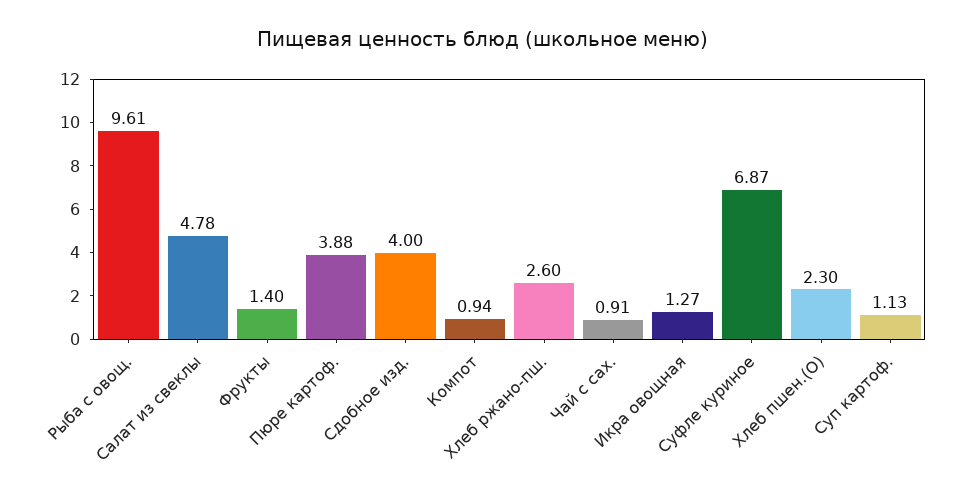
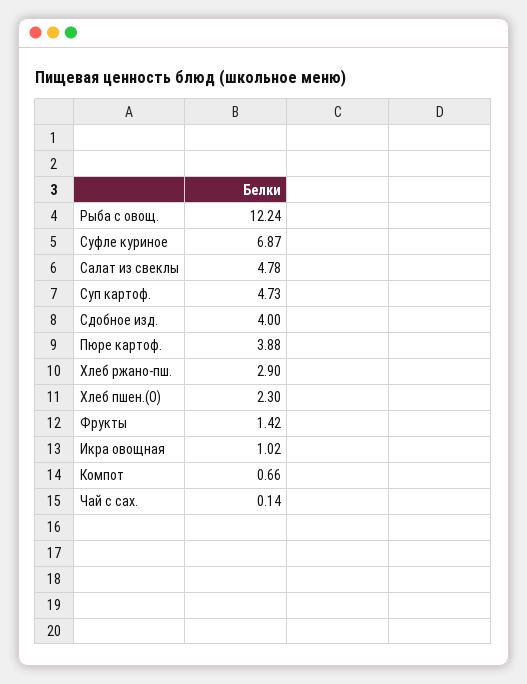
  {
-   "Рыба с овощ.": 9.61,
+   "Рыба с овощ.": 12.24,
    "Салат из свеклы": 4.78,
-   "Фрукты": 1.4,
+   "Фрукты": 1.42,
    "Пюре картоф.": 3.88,
    "Сдобное изд.": 4,
-   "Компот": 0.94,
+   "Компот": 0.66,
-   "Хлеб ржано-пш.": 2.6,
+   "Хлеб ржано-пш.": 2.9,
-   "Чай с сах.": 0.91,
+   "Чай с сах.": 0.14,
-   "Икра овощная": 1.27,
+   "Икра овощная": 1.02,
    "Суфле куриное": 6.87,
    "Хлеб пшен.(О)": 2.3,
-   "Суп картоф.": 1.13
+   "Суп картоф.": 4.73
  }

